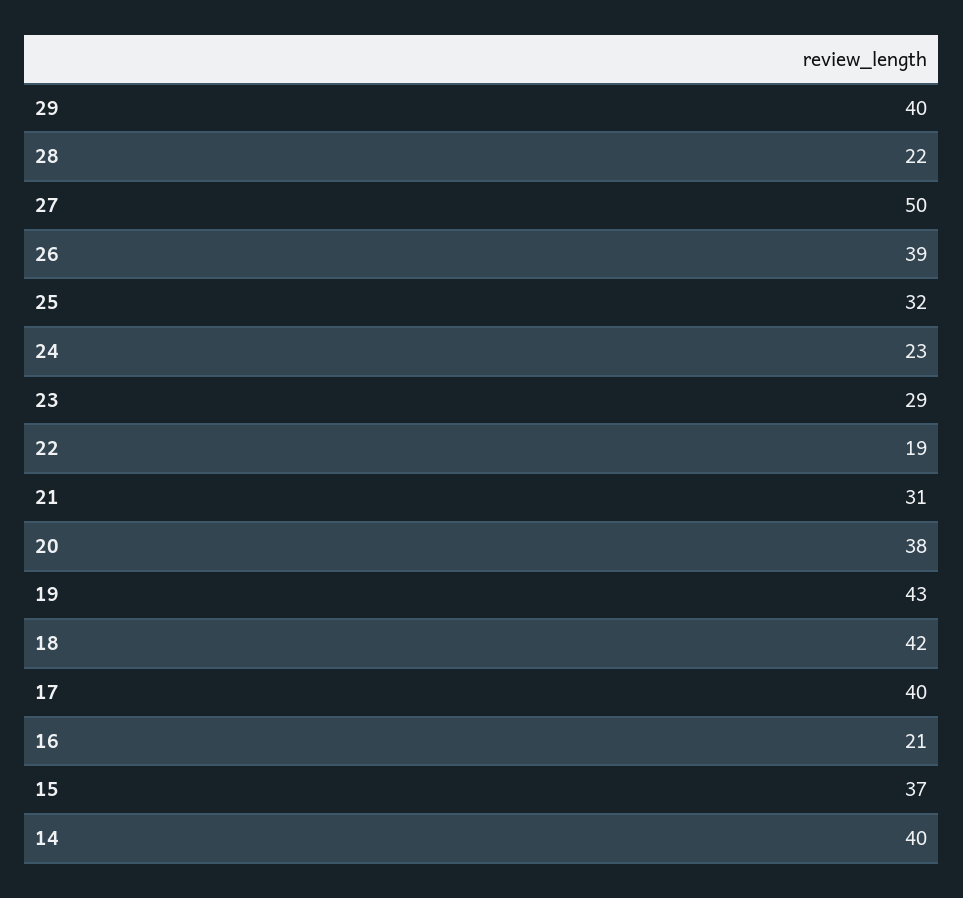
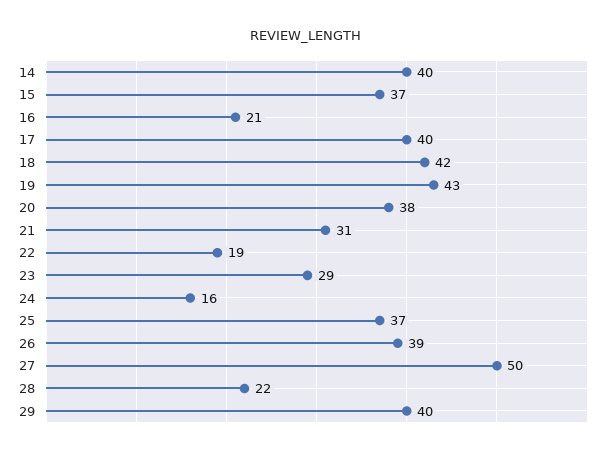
  {
    "29": 40,
    "28": 22,
    "27": 50,
    "26": 39,
-   "25": 32,
+   "25": 37,
-   "24": 23,
+   "24": 16,
    "23": 29,
    "22": 19,
    "21": 31,
    "20": 38,
    "19": 43,
    "18": 42,
    "17": 40,
    "16": 21,
    "15": 37,
    "14": 40
  }

